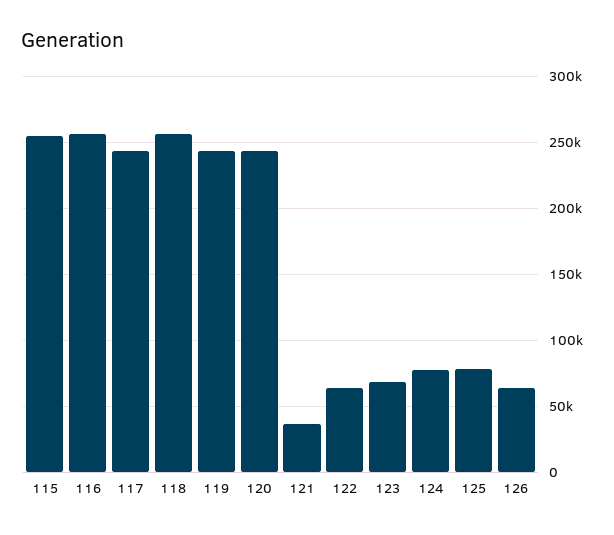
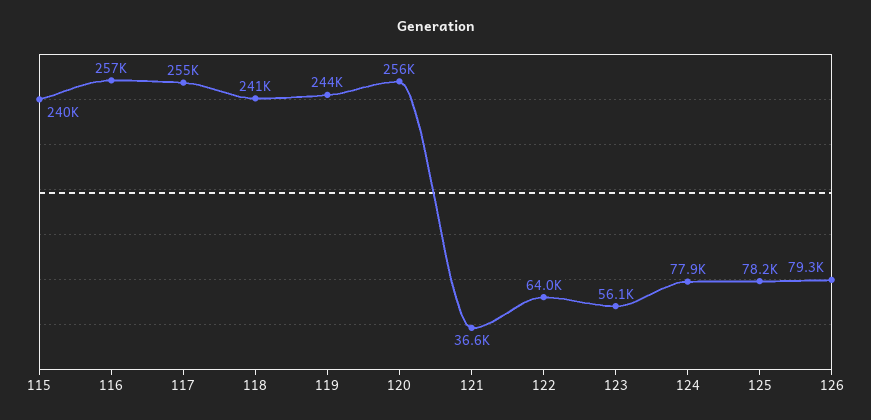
  {
-   "115": 255000,
+   "115": 240000,
    "116": 257000,
-   "117": 245000,
+   "117": 255000,
-   "118": 255000,
+   "118": 241000,
    "119": 244000,
-   "120": 245000,
+   "120": 256000,
    "121": 36600,
    "122": 64000,
-   "123": 70000,
+   "123": 56100,
    "124": 77900,
    "125": 78200,
-   "126": 65000
+   "126": 79300
  }

